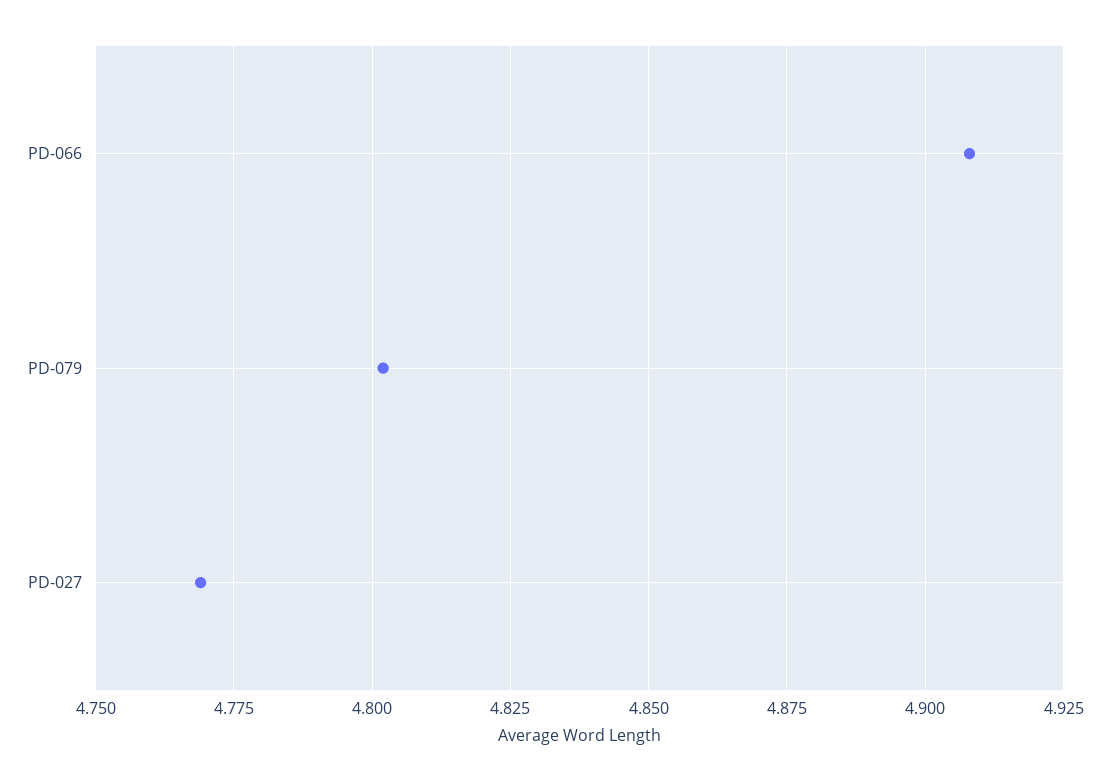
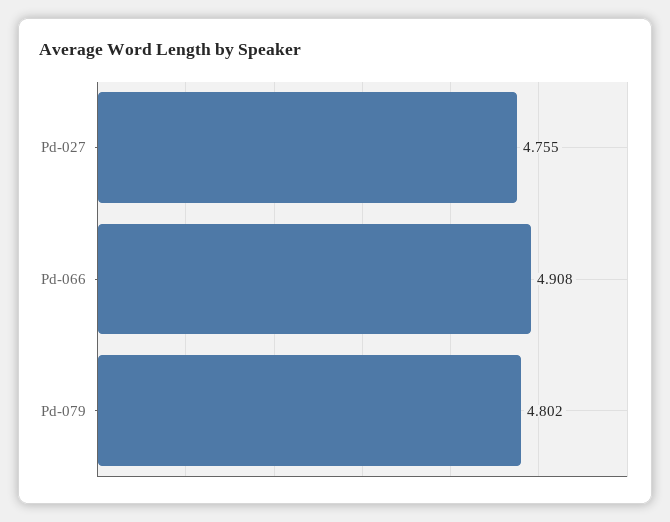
  {
    "PD-066": 4.908,
    "PD-079": 4.802,
-   "PD-027": 4.77
+   "PD-027": 4.755
  }

